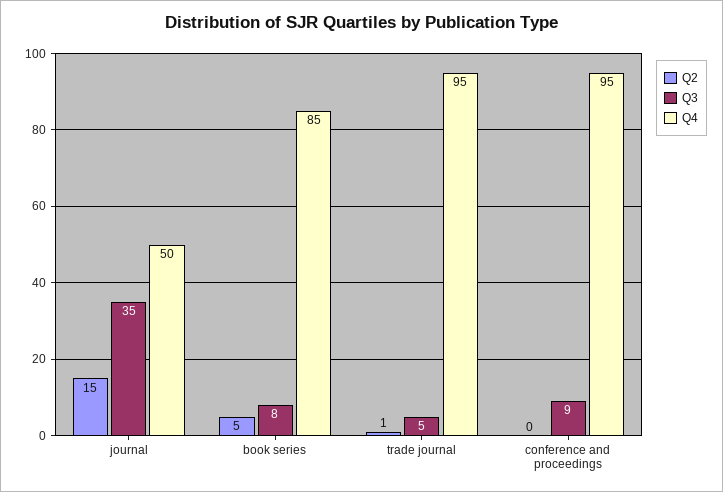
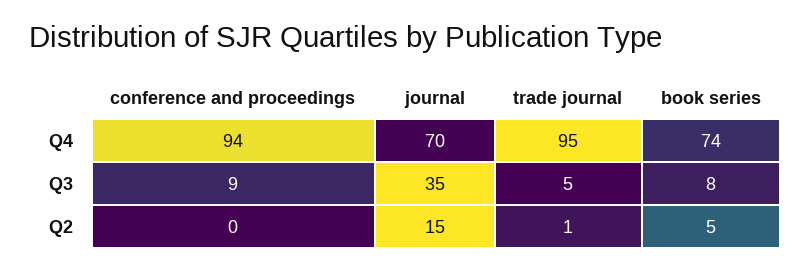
  {
    "Q2": {
      "journal": 15,
      "book series": 5,
      "trade journal": 1,
      "conference and proceedings": 0
    },
    "Q3": {
      "journal": 35,
      "book series": 8,
      "trade journal": 5,
      "conference and proceedings": 9
    },
    "Q4": {
-     "journal": 50,
+     "journal": 70,
-     "book series": 85,
+     "book series": 74,
      "trade journal": 95,
-     "conference and proceedings": 95
+     "conference and proceedings": 94
    }
  }

